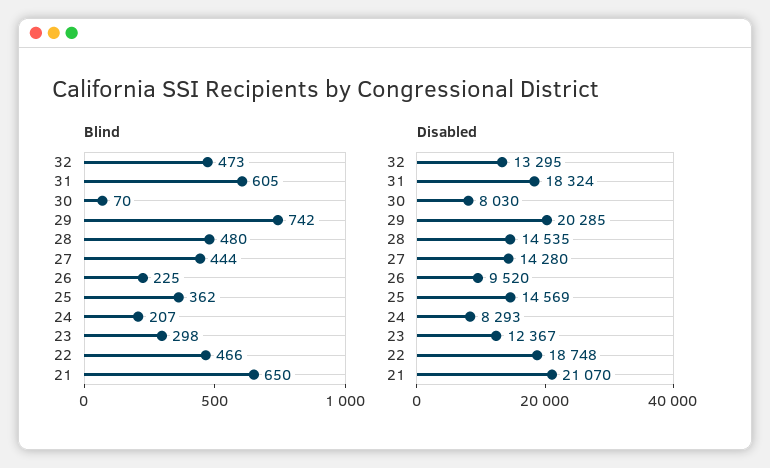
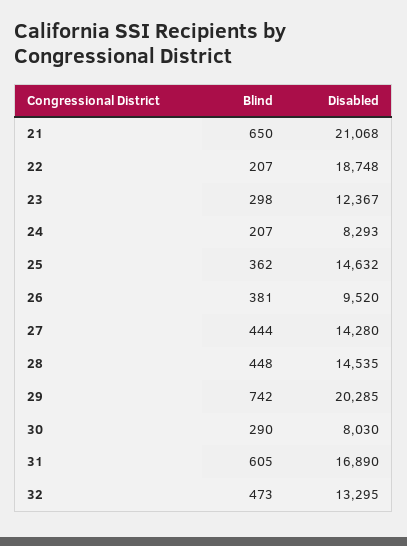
  {
    "Blind": {
      "32": 473,
      "31": 605,
-     "30": 70,
+     "30": 290,
      "29": 742,
-     "28": 480,
+     "28": 448,
      "27": 444,
-     "26": 225,
+     "26": 381,
      "25": 362,
      "24": 207,
      "23": 298,
-     "22": 466,
+     "22": 207,
      "21": 650
    },
    "Disabled": {
      "32": 13295,
-     "31": 18324,
+     "31": 16890,
      "30": 8030,
      "29": 20285,
      "28": 14535,
      "27": 14280,
      "26": 9520,
-     "25": 14569,
+     "25": 14632,
      "24": 8293,
      "23": 12367,
      "22": 18748,
-     "21": 21070
+     "21": 21068
    }
  }

